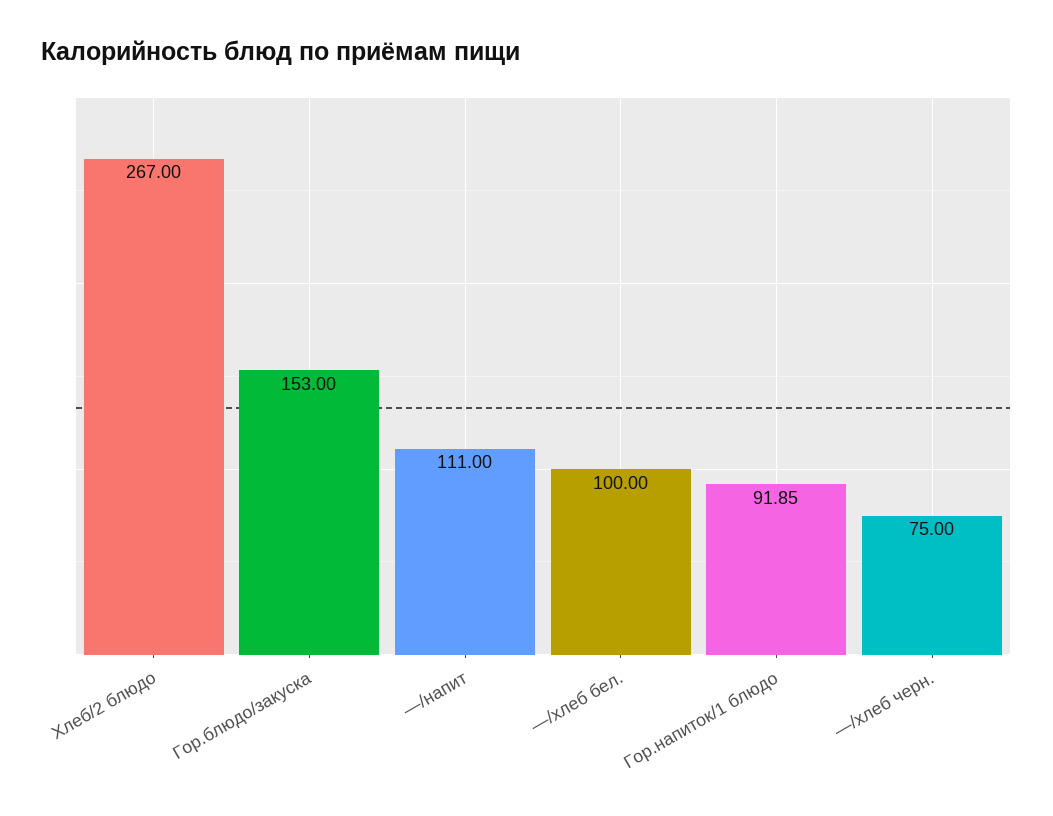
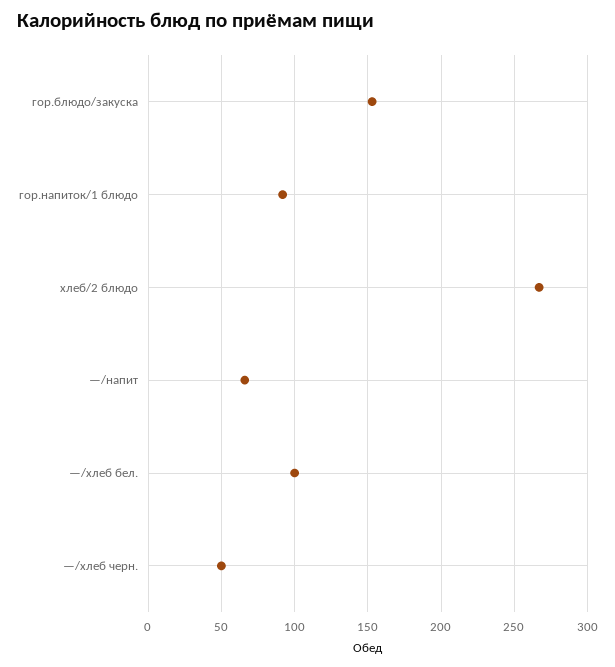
  {
    "Хлеб/2 блюдо": 267,
    "Гор.блюдо/закуска": 153,
-   "—/напит": 111,
+   "—/напит": 65,
    "—/хлеб бел.": 100,
    "Гор.напиток/1 блюдо": 91.85,
-   "—/хлеб черн.": 75
+   "—/хлеб черн.": 50
  }

